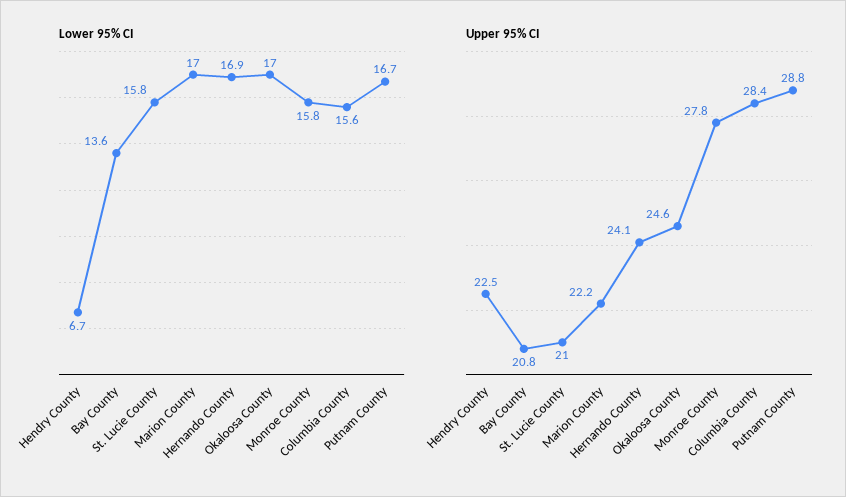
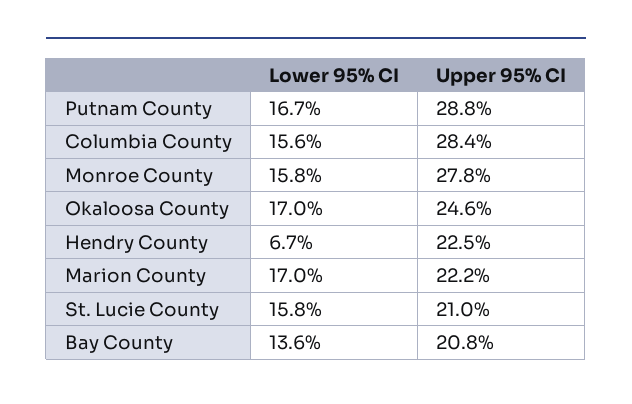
  {
    "Lower 95% CI": {
      "Hendry County": 6.7,
      "Bay County": 13.6,
      "St. Lucie County": 15.8,
      "Marion County": 17,
-     "Hernando County": 16.9,
      "Okaloosa County": 17,
      "Monroe County": 15.8,
      "Columbia County": 15.6,
      "Putnam County": 16.7
    },
    "Upper 95% CI": {
      "Hendry County": 22.5,
      "Bay County": 20.8,
      "St. Lucie County": 21,
      "Marion County": 22.2,
-     "Hernando County": 24.1,
      "Okaloosa County": 24.6,
      "Monroe County": 27.8,
      "Columbia County": 28.4,
      "Putnam County": 28.8
    }
  }

